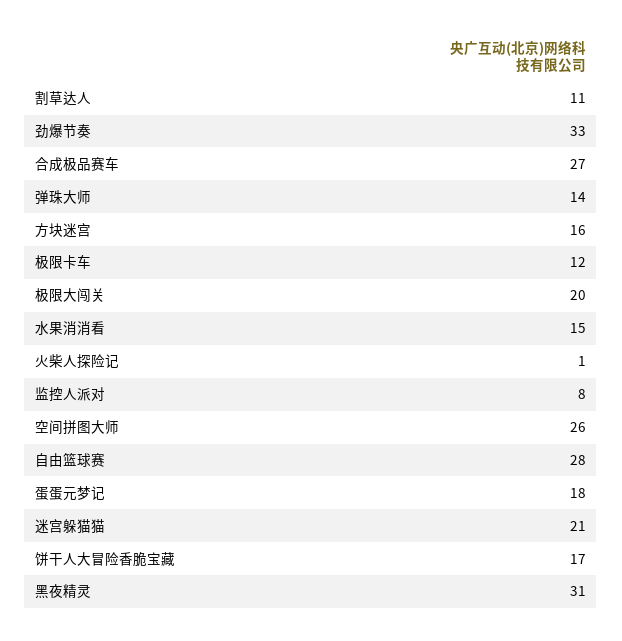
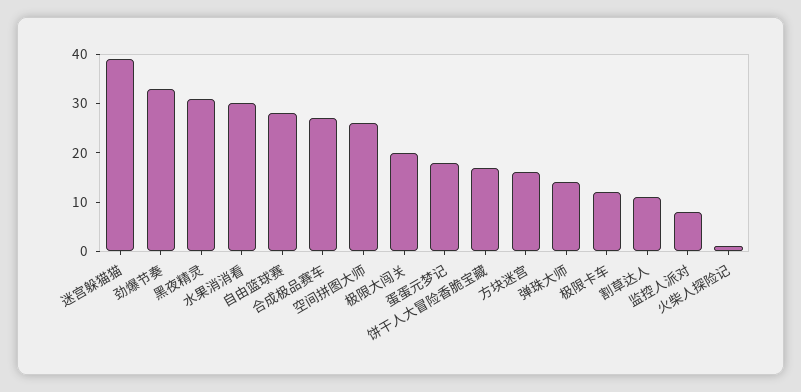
  {
    "割草达人": 11,
    "劲爆节奏": 33,
    "合成极品赛车": 27,
    "弹珠大师": 14,
    "方块迷宫": 16,
    "极限卡车": 12,
    "极限大闯关": 20,
-   "水果消消看": 15,
+   "水果消消看": 30,
    "火柴人探险记": 1,
    "监控人派对": 8,
    "空间拼图大师": 26,
    "自由篮球赛": 28,
    "蛋蛋元梦记": 18,
-   "迷宫躲猫猫": 21,
+   "迷宫躲猫猫": 40,
    "饼干人大冒险香脆宝藏": 17,
    "黑夜精灵": 31
  }

